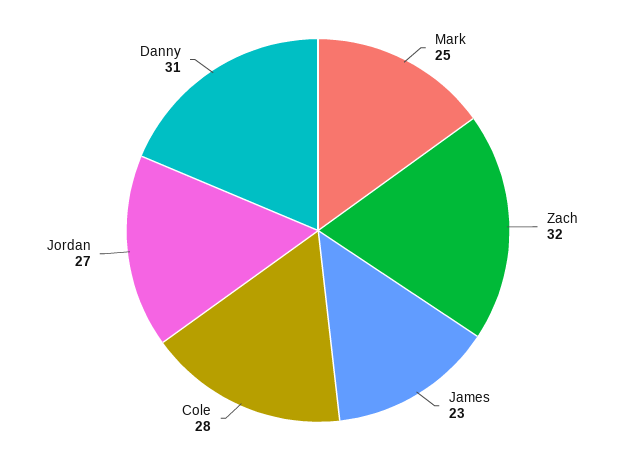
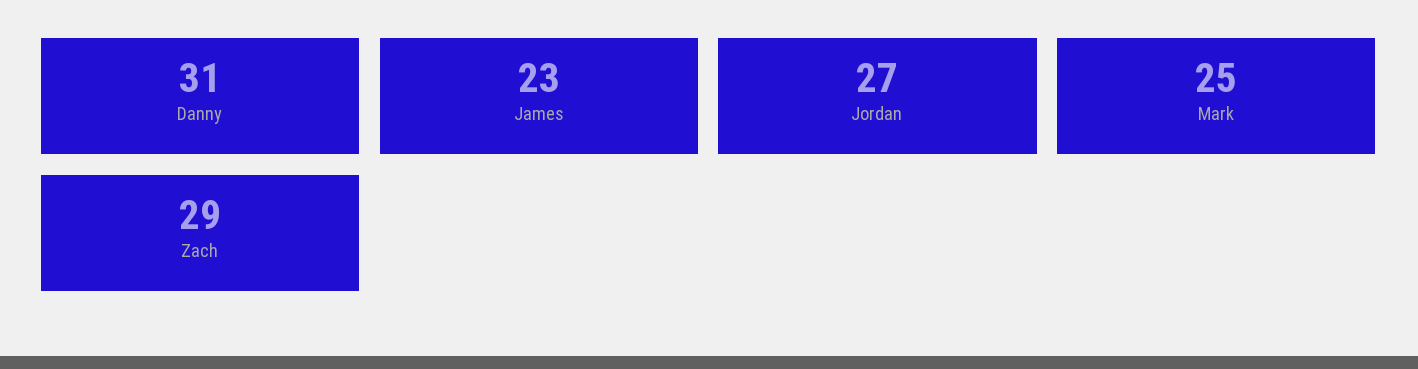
  {
    "Mark": 25,
-   "Zach": 32,
+   "Zach": 29,
    "James": 23,
-   "Cole": 28,
    "Jordan": 27,
    "Danny": 31
  }

